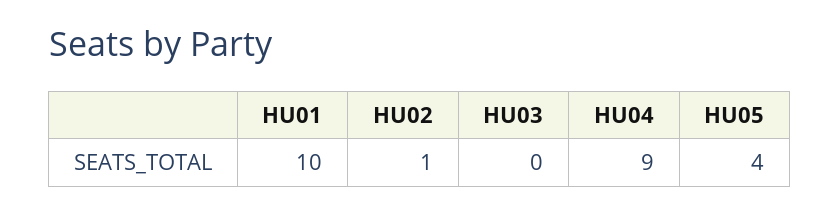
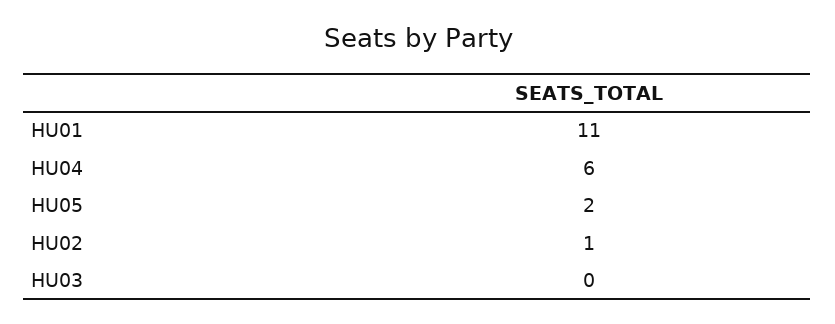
  {
-   "HU01": 10,
+   "HU01": 11,
    "HU02": 1,
    "HU03": 0,
-   "HU04": 9,
+   "HU04": 6,
-   "HU05": 4
+   "HU05": 2
  }

